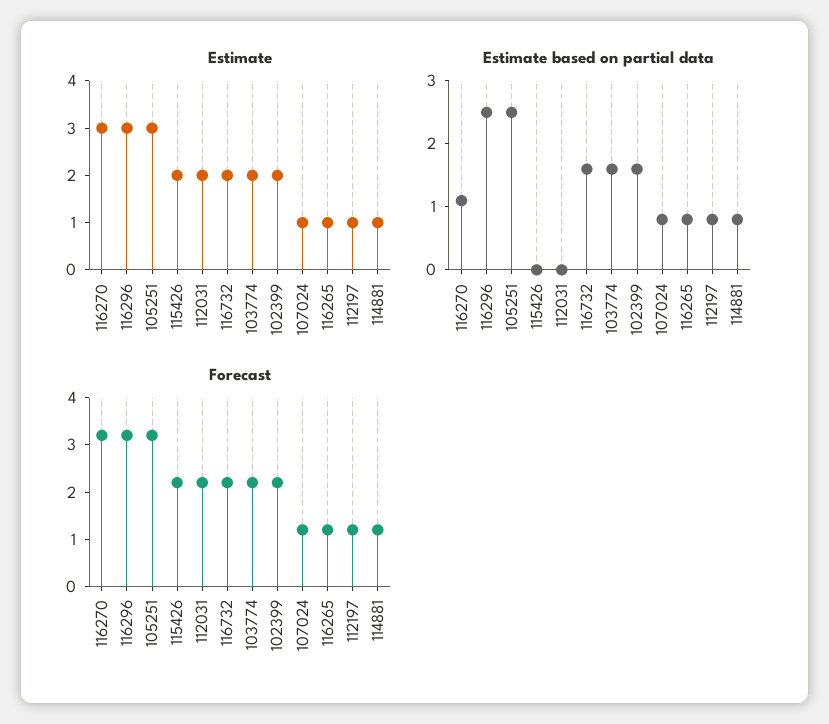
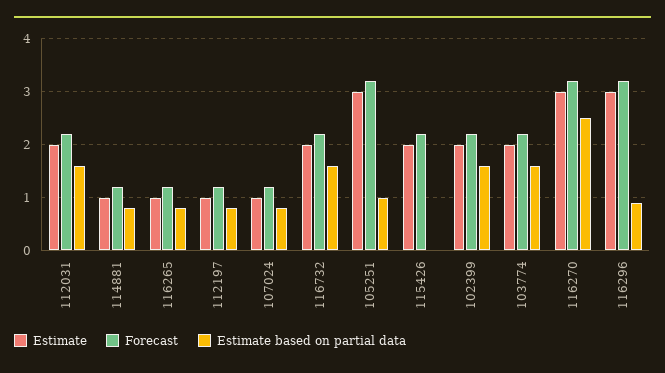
  {
    "Estimate": {
      "116270": 3,
      "116296": 3,
      "105251": 3,
      "115426": 2,
      "112031": 2,
      "116732": 2,
      "103774": 2,
      "102399": 2,
      "107024": 1,
      "116265": 1,
      "112197": 1,
      "114881": 1
    },
    "Estimate based on partial data": {
-     "116270": 1,
+     "116270": 2.5,
-     "116296": 2.5,
+     "116296": 1,
-     "105251": 2.5,
+     "105251": 1,
      "115426": 0,
-     "112031": 0,
+     "112031": 1.5,
      "116732": 1.5,
      "103774": 1.5,
      "102399": 1.5,
      "107024": 1,
      "116265": 1,
      "112197": 1,
      "114881": 1
    },
    "Forecast": {
      "116270": 3,
      "116296": 3,
      "105251": 3,
      "115426": 2,
      "112031": 2,
      "116732": 2,
      "103774": 2,
      "102399": 2,
      "107024": 1,
      "116265": 1,
      "112197": 1,
      "114881": 1
    }
  }

